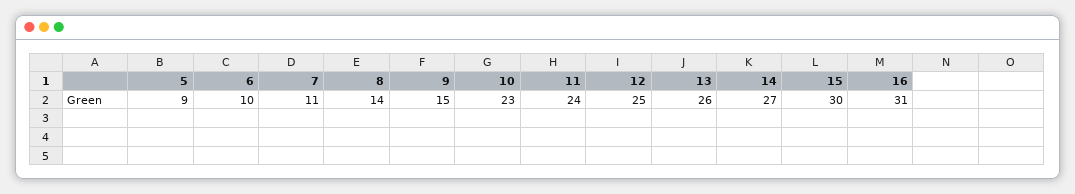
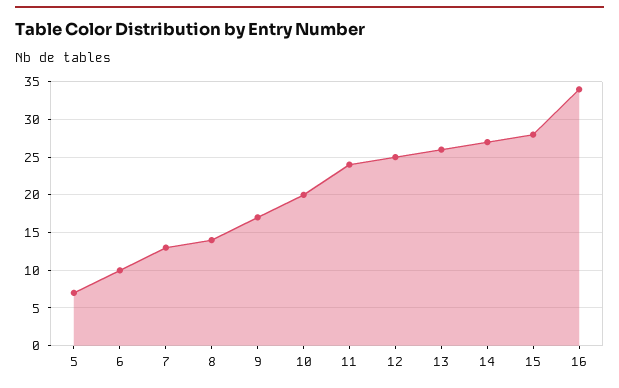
  {
-   "5": 9,
+   "5": 7,
    "6": 10,
-   "7": 11,
+   "7": 13,
    "8": 14,
-   "9": 15,
+   "9": 17,
-   "10": 23,
+   "10": 20,
    "11": 24,
    "12": 25,
    "13": 26,
    "14": 27,
-   "15": 30,
+   "15": 28,
-   "16": 31
+   "16": 34
  }

